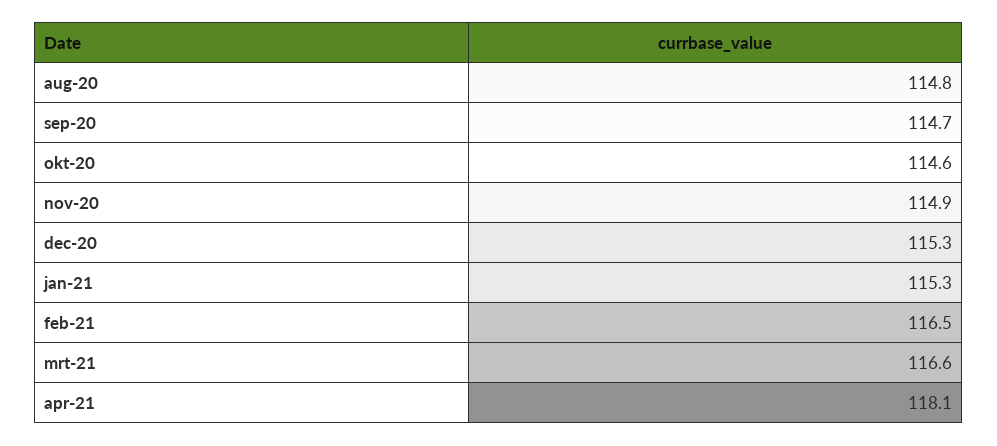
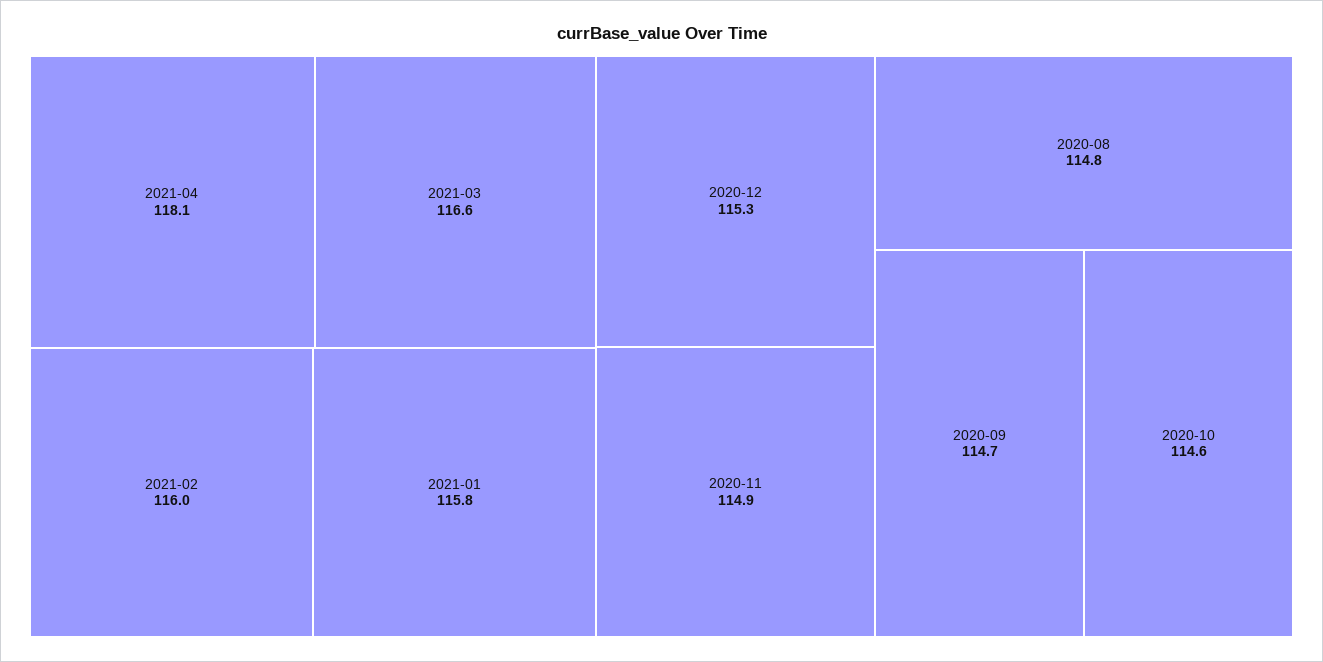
  {
    "aug-20": 114.8,
    "sep-20": 114.7,
    "okt-20": 114.6,
    "nov-20": 114.9,
    "dec-20": 115.3,
-   "jan-21": 115.3,
+   "jan-21": 115.8,
-   "feb-21": 116.5,
+   "feb-21": 116,
    "mrt-21": 116.6,
    "apr-21": 118.1
  }

